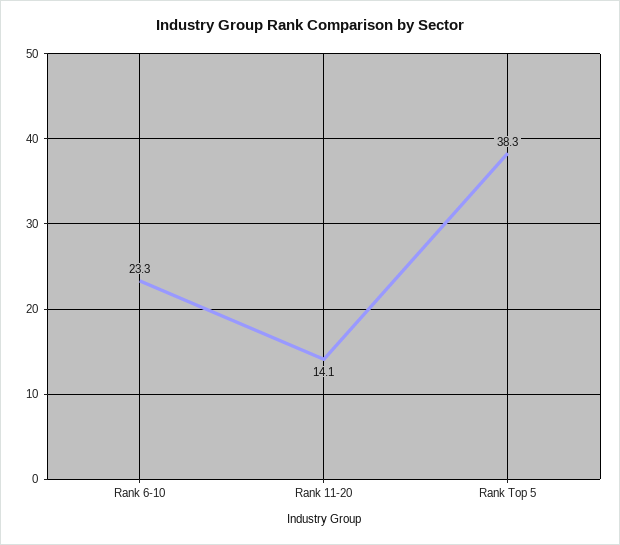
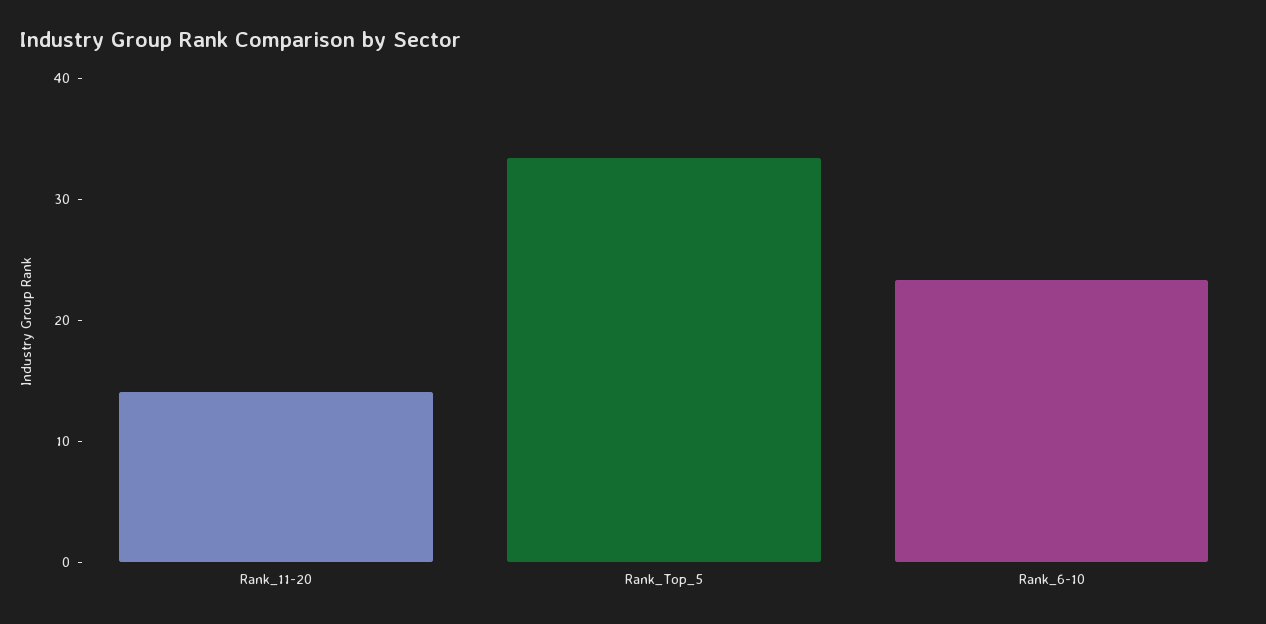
  {
    "Rank 6-10": 23.3,
    "Rank 11-20": 14.1,
-   "Rank Top 5": 38.3
+   "Rank Top 5": 34
  }

